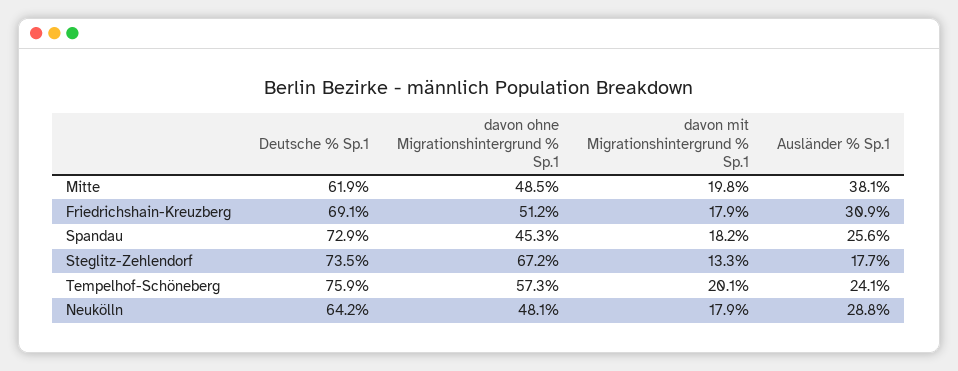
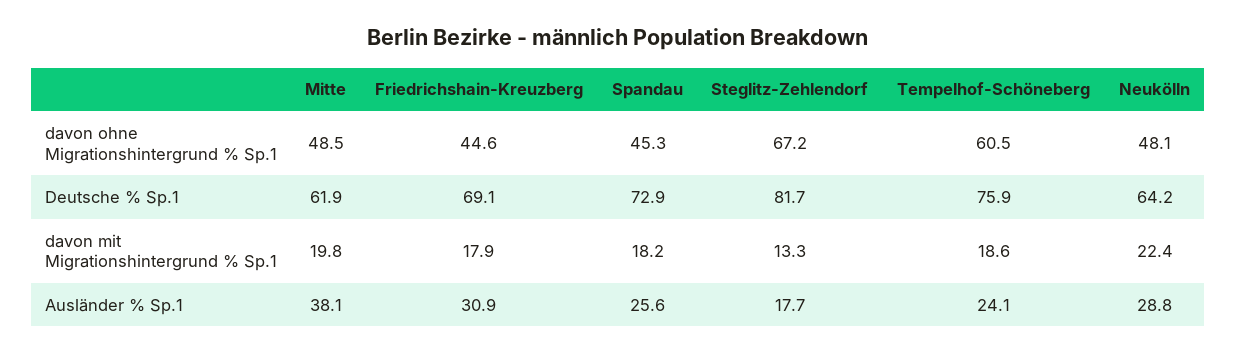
  {
    "Deutsche % Sp.1": {
      "Mitte": 61.9,
      "Friedrichshain-Kreuzberg": 69.1,
      "Spandau": 72.9,
-     "Steglitz-Zehlendorf": 73.5,
+     "Steglitz-Zehlendorf": 81.7,
      "Tempelhof-Schöneberg": 75.9,
      "Neukölln": 64.2
    },
    "davon ohne Migrationshintergrund % Sp.1": {
      "Mitte": 48.5,
-     "Friedrichshain-Kreuzberg": 51.2,
+     "Friedrichshain-Kreuzberg": 44.6,
      "Spandau": 45.3,
      "Steglitz-Zehlendorf": 67.2,
-     "Tempelhof-Schöneberg": 57.3,
+     "Tempelhof-Schöneberg": 60.5,
      "Neukölln": 48.1
    },
    "davon mit Migrationshintergrund % Sp.1": {
      "Mitte": 19.8,
      "Friedrichshain-Kreuzberg": 17.9,
      "Spandau": 18.2,
      "Steglitz-Zehlendorf": 13.3,
-     "Tempelhof-Schöneberg": 20.1,
+     "Tempelhof-Schöneberg": 18.6,
-     "Neukölln": 17.9
+     "Neukölln": 22.4
    },
    "Ausländer % Sp.1": {
      "Mitte": 38.1,
      "Friedrichshain-Kreuzberg": 30.9,
      "Spandau": 25.6,
      "Steglitz-Zehlendorf": 17.7,
      "Tempelhof-Schöneberg": 24.1,
      "Neukölln": 28.8
    }
  }

